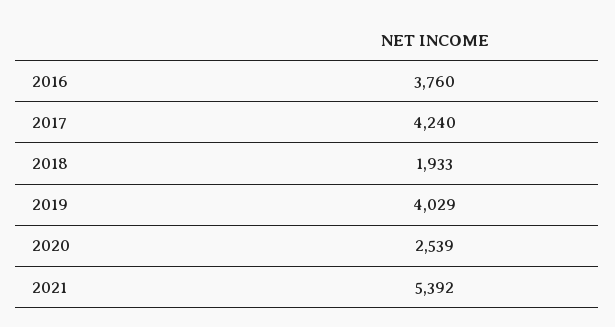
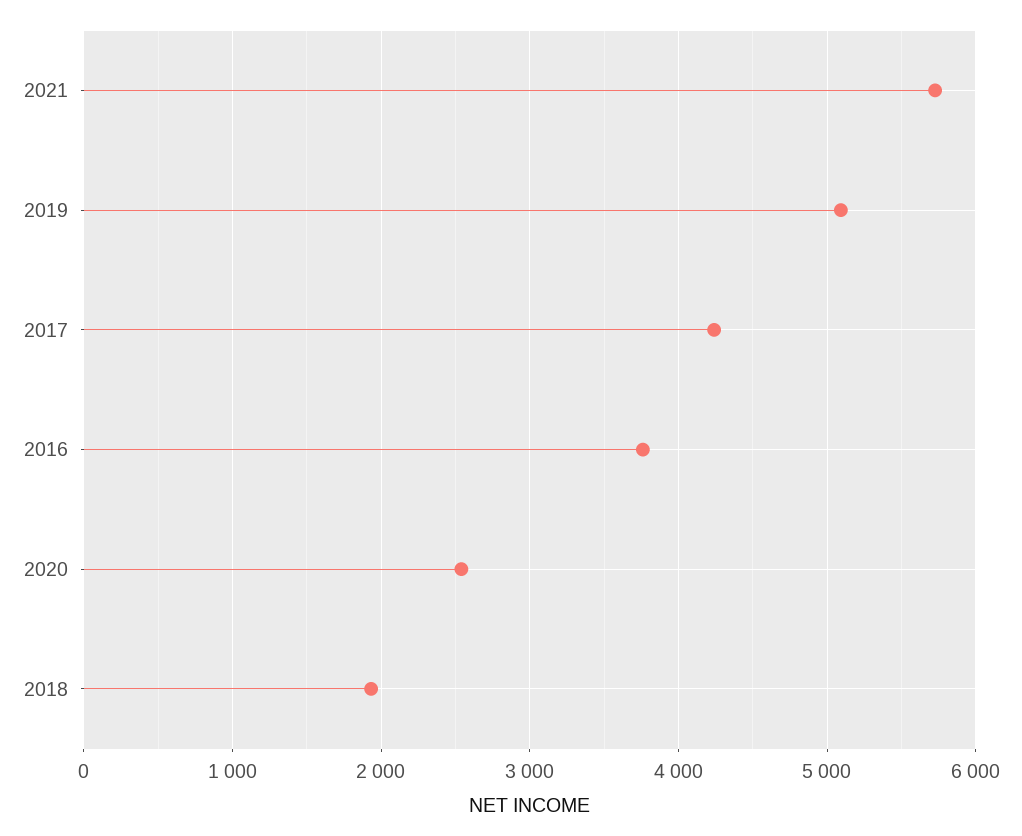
  {
    "2016": 3760,
    "2017": 4240,
    "2018": 1933,
-   "2019": 4029,
+   "2019": 5100,
    "2020": 2539,
-   "2021": 5392
+   "2021": 5700
  }

